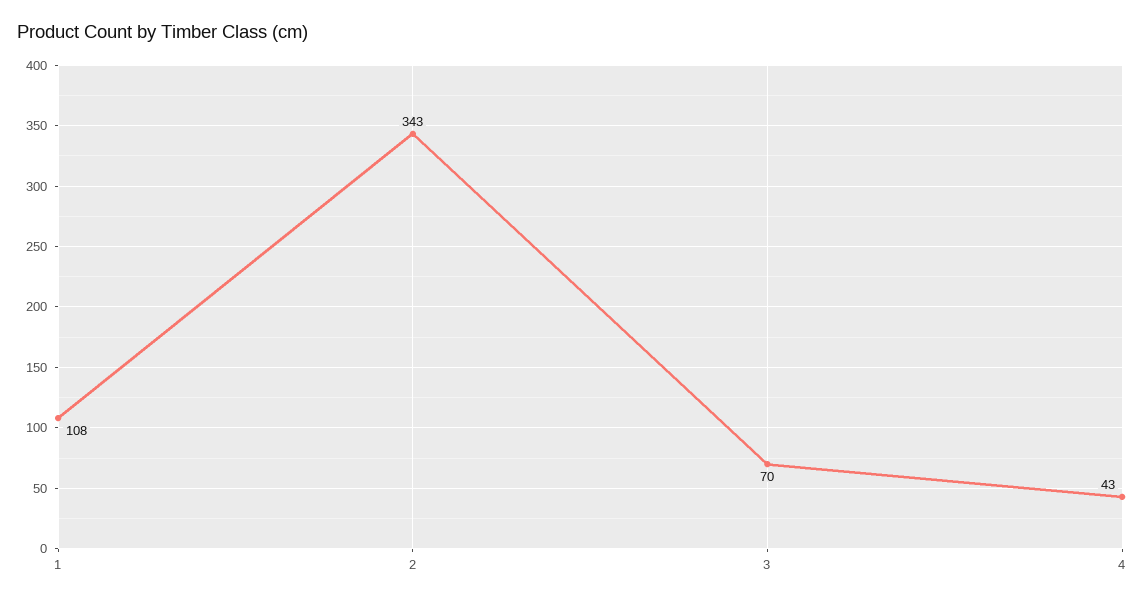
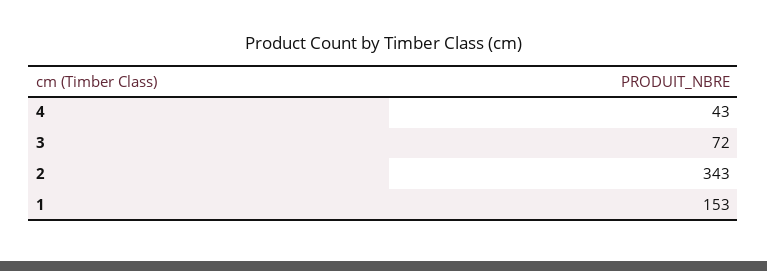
  {
-   "1": 108,
+   "1": 153,
    "2": 343,
-   "3": 70,
+   "3": 72,
    "4": 43
  }

